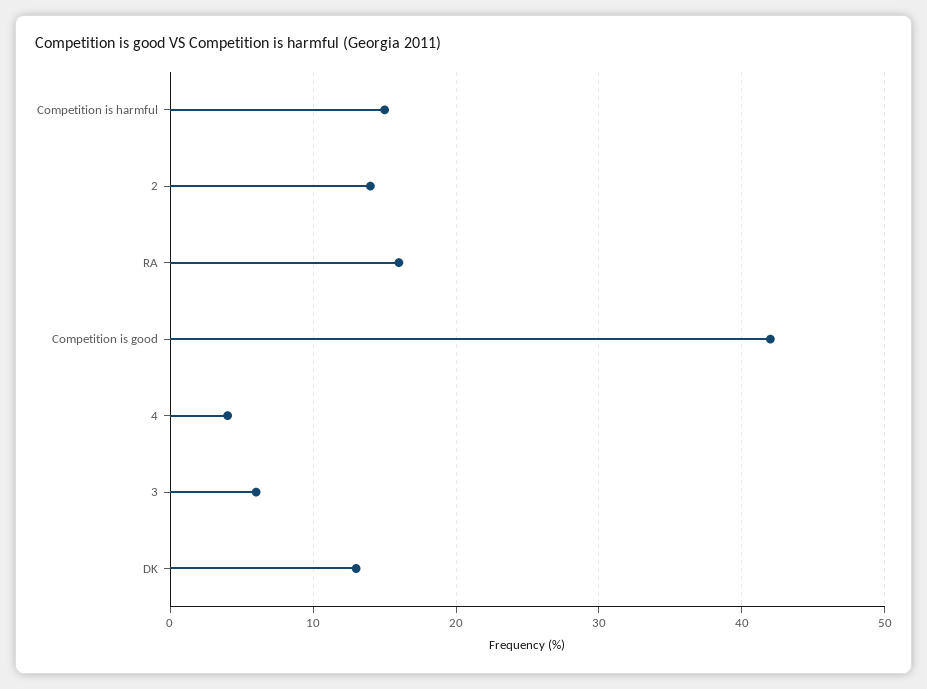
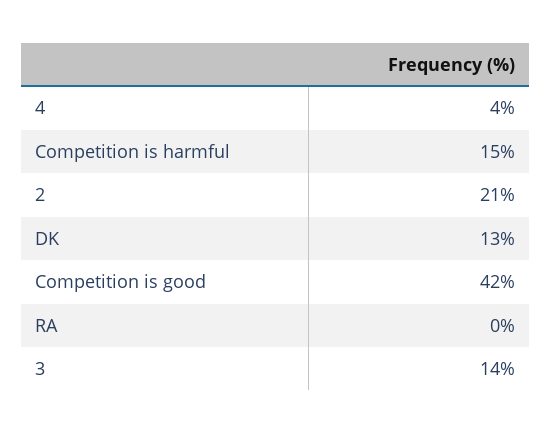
  {
    "Competition is harmful": 15,
-   "2": 14,
+   "2": 21,
-   "RA": 16,
+   "RA": 0,
    "Competition is good": 42,
    "4": 4,
-   "3": 6,
+   "3": 14,
    "DK": 13
  }

